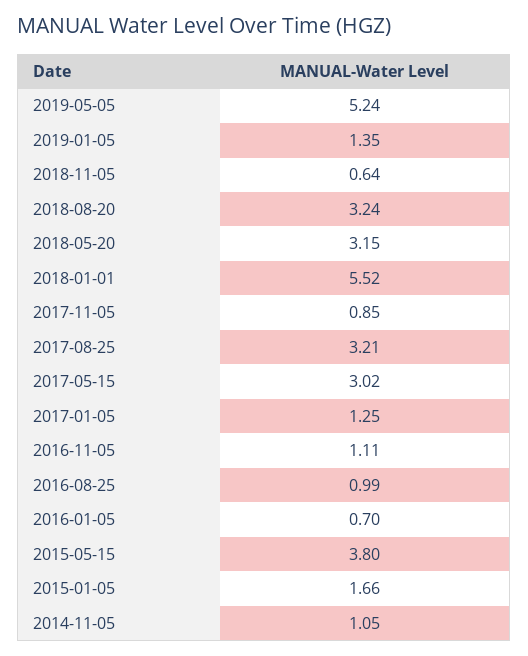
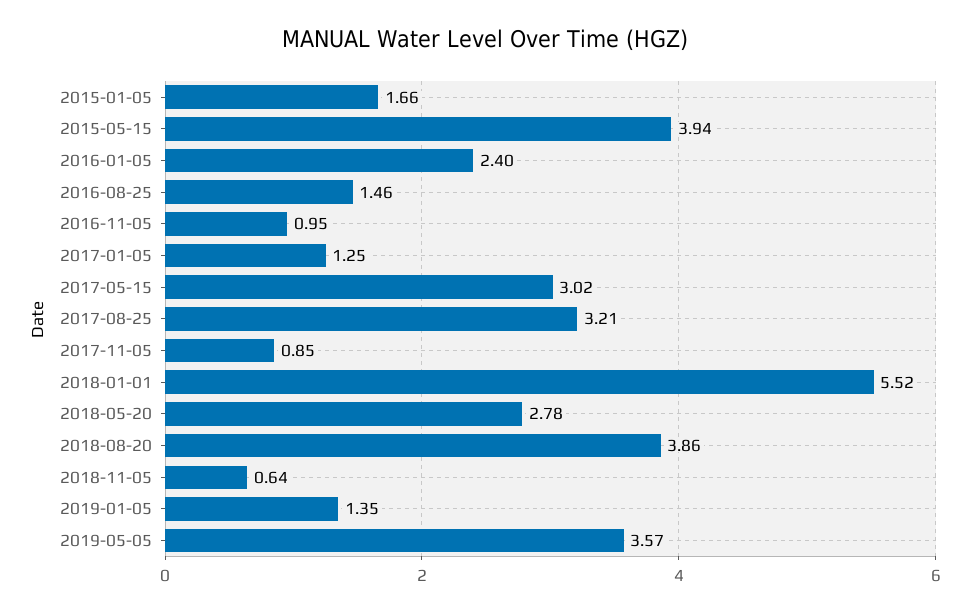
  {
-   "2019-05-05": 5.24,
+   "2019-05-05": 3.57,
    "2019-01-05": 1.35,
    "2018-11-05": 0.64,
-   "2018-08-20": 3.24,
+   "2018-08-20": 3.86,
-   "2018-05-20": 3.15,
+   "2018-05-20": 2.78,
    "2018-01-01": 5.52,
    "2017-11-05": 0.85,
    "2017-08-25": 3.21,
    "2017-05-15": 3.02,
    "2017-01-05": 1.25,
-   "2016-11-05": 1.11,
+   "2016-11-05": 0.95,
-   "2016-08-25": 0.99,
+   "2016-08-25": 1.46,
-   "2016-01-05": 0.7,
+   "2016-01-05": 2.4,
-   "2015-05-15": 3.8,
+   "2015-05-15": 3.94,
-   "2015-01-05": 1.66,
+   "2015-01-05": 1.66
-   "2014-11-05": 1.05
  }

